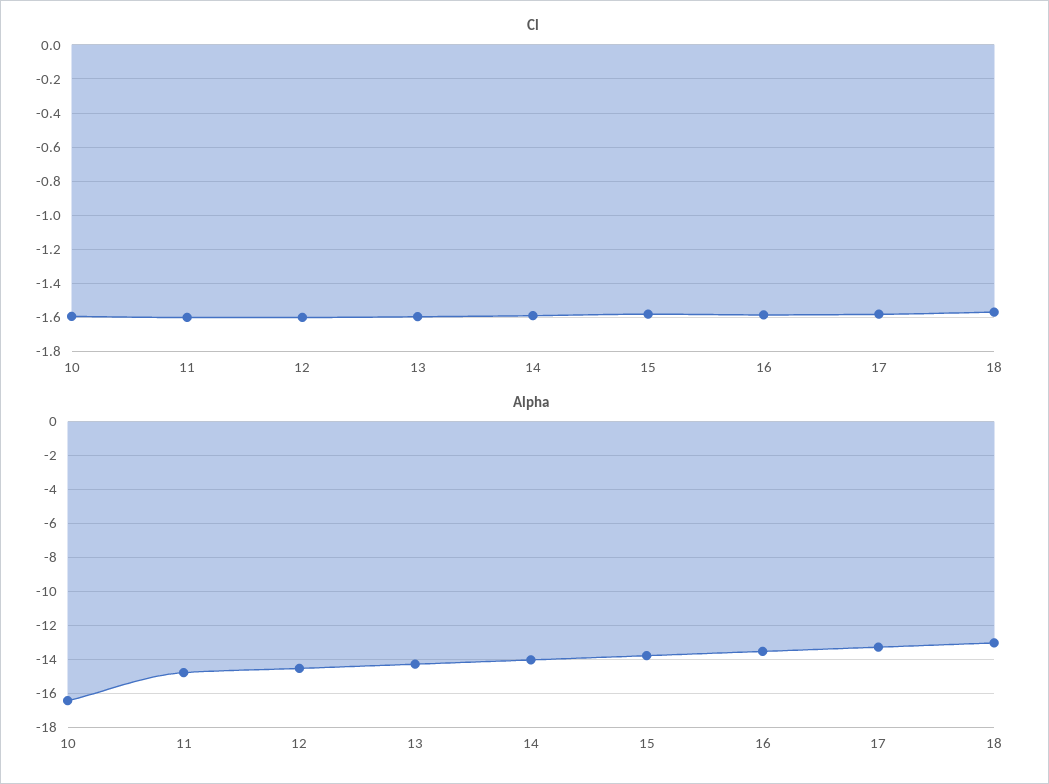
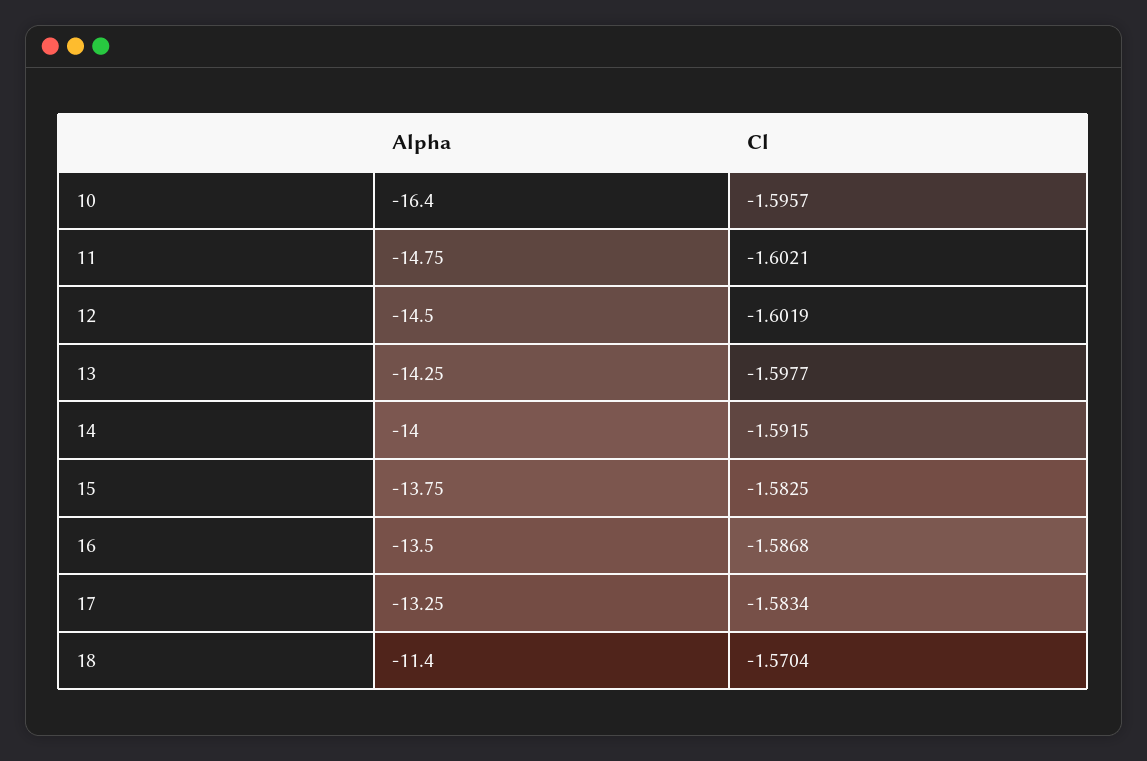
  {
    "Cl": {
      "10": -1.5957,
      "11": -1.6021,
      "12": -1.6019,
      "13": -1.5977,
      "14": -1.5915,
      "15": -1.5825,
      "16": -1.5868,
      "17": -1.5834,
      "18": -1.5704
    },
    "Alpha": {
      "10": -16.4,
      "11": -14.75,
      "12": -14.5,
      "13": -14.25,
      "14": -14,
      "15": -13.75,
      "16": -13.5,
      "17": -13.25,
-     "18": -13
+     "18": -11.4
    }
  }

